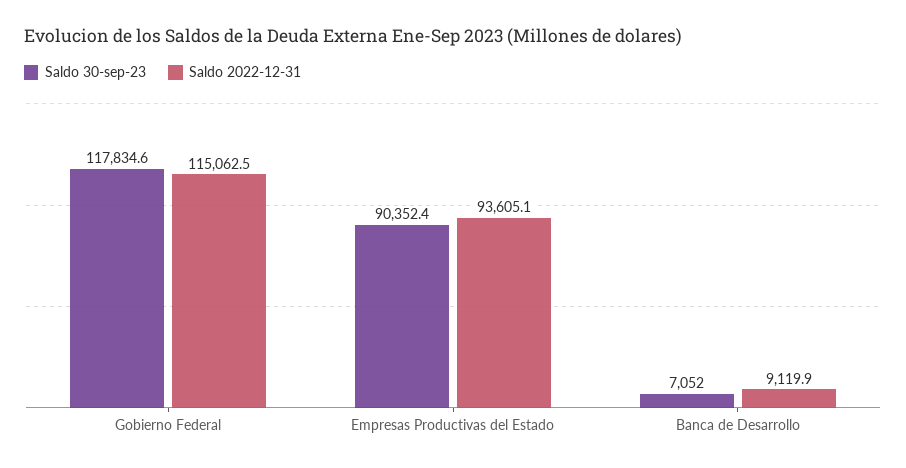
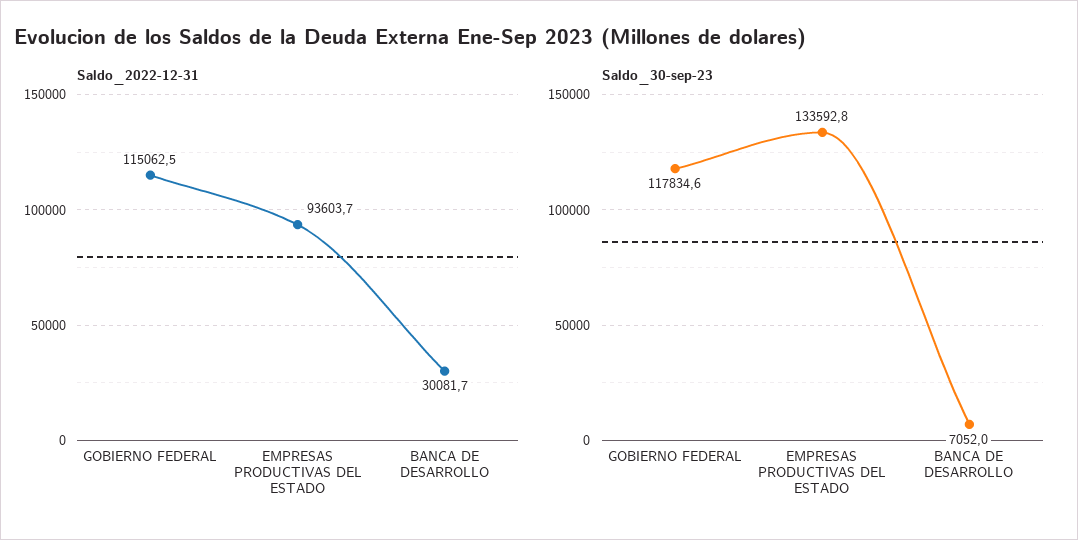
  {
    "Saldo 30-sep-23": {
      "Gobierno Federal": 117834.6,
-     "Empresas Productivas del Estado": 90352.4,
+     "Empresas Productivas del Estado": 133592.8,
      "Banca de Desarrollo": 7052
    },
    "Saldo 2022-12-31": {
      "Gobierno Federal": 115062.5,
-     "Empresas Productivas del Estado": 93605.1,
+     "Empresas Productivas del Estado": 93603.7,
-     "Banca de Desarrollo": 9119.9
+     "Banca de Desarrollo": 30081.7
    }
  }

